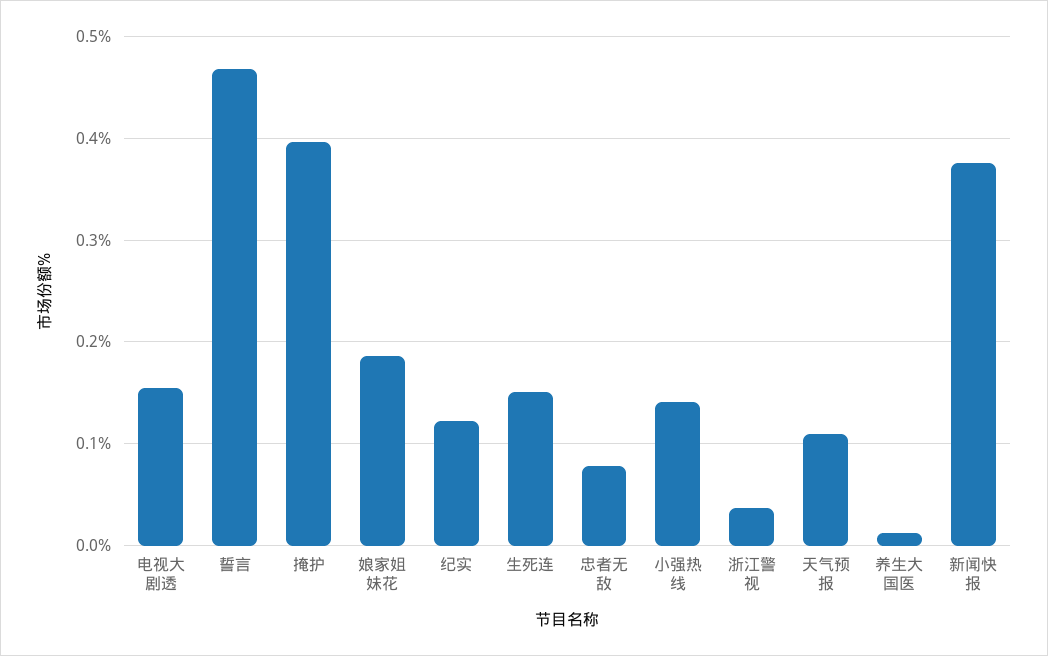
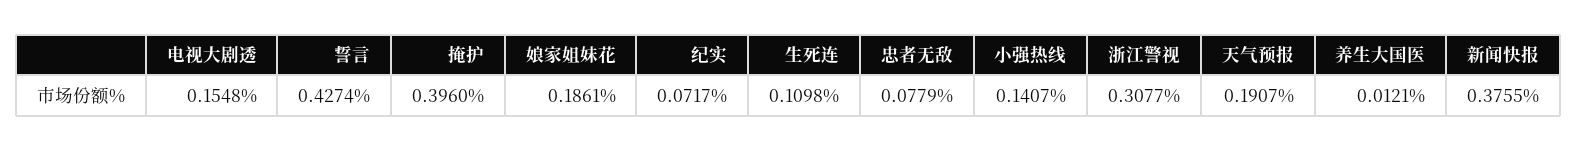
  {
    "电视大剧透": 0.1548,
-   "誓言": 0.47,
+   "誓言": 0.4274,
    "掩护": 0.396,
    "娘家姐妹花": 0.1861,
-   "纪实": 0.12,
+   "纪实": 0.0717,
-   "生死连": 0.15,
+   "生死连": 0.1098,
    "忠者无敌": 0.0779,
    "小强热线": 0.1407,
-   "浙江警视": 0.04,
+   "浙江警视": 0.3077,
-   "天气预报": 0.11,
+   "天气预报": 0.1907,
    "养生大国医": 0.0121,
    "新闻快报": 0.3755
  }

